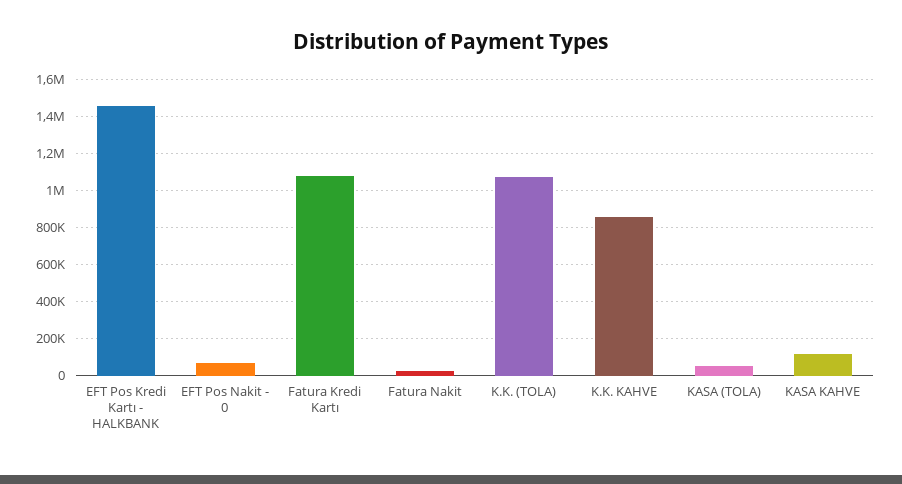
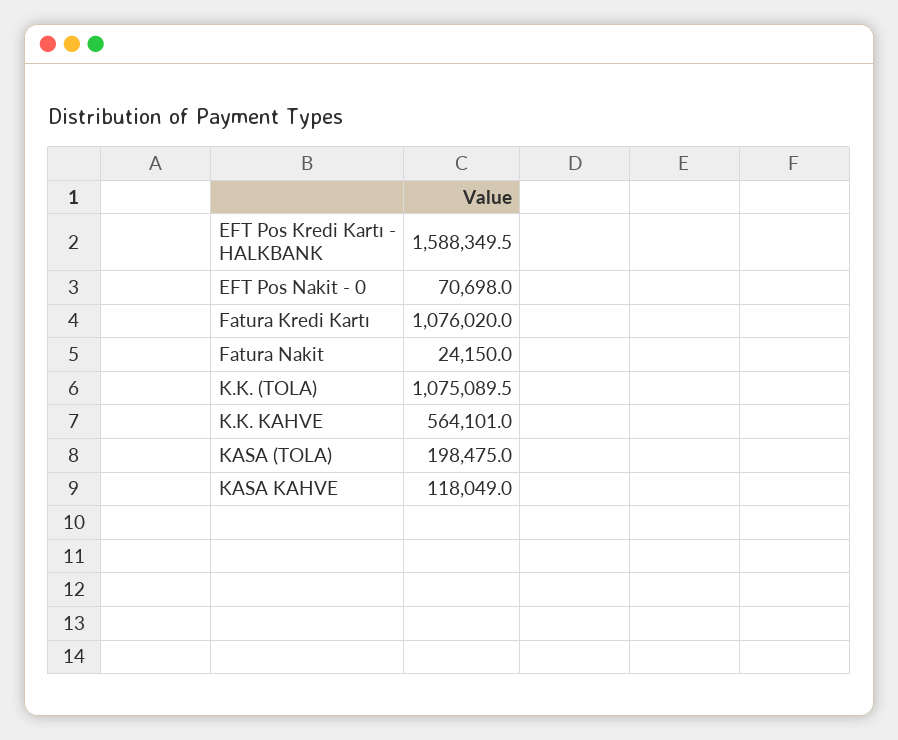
  {
-   "EFT Pos Kredi Kartı - HALKBANK": 1450000,
+   "EFT Pos Kredi Kartı - HALKBANK": 1588349.5,
    "EFT Pos Nakit - 0": 70698,
    "Fatura Kredi Kartı": 1076020,
    "Fatura Nakit": 24150,
    "K.K. (TOLA)": 1075089.5,
-   "K.K. KAHVE": 850000,
+   "K.K. KAHVE": 564101,
-   "KASA (TOLA)": 50000,
+   "KASA (TOLA)": 198475,
    "KASA KAHVE": 118049
  }

